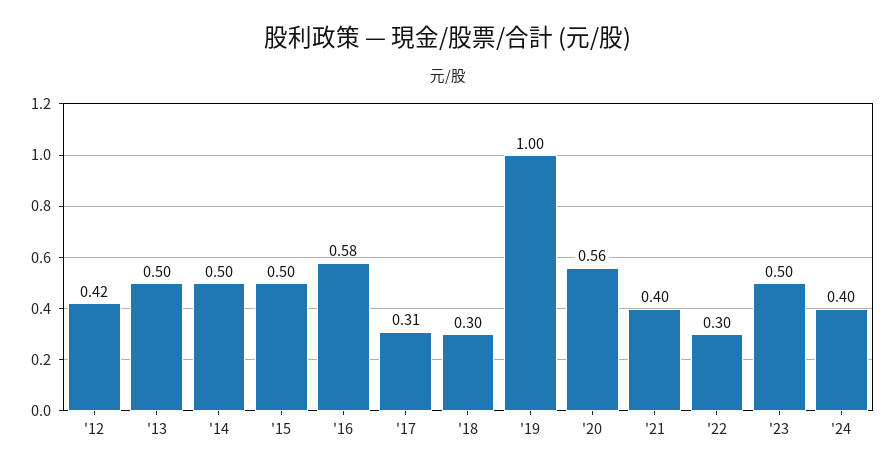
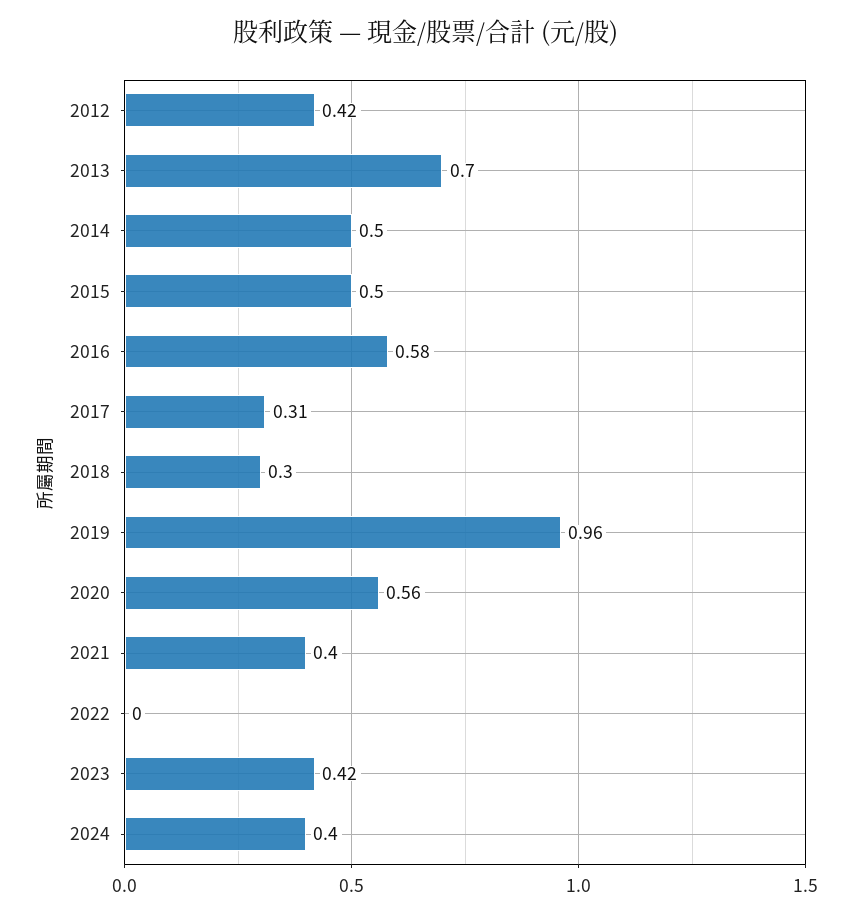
  {
    "'12": 0.42,
-   "'13": 0.5,
+   "'13": 0.7,
    "'14": 0.5,
    "'15": 0.5,
    "'16": 0.58,
    "'17": 0.31,
    "'18": 0.3,
-   "'19": 1,
+   "'19": 0.96,
    "'20": 0.56,
    "'21": 0.4,
-   "'22": 0.3,
+   "'22": 0,
-   "'23": 0.5,
+   "'23": 0.42,
    "'24": 0.4
  }

